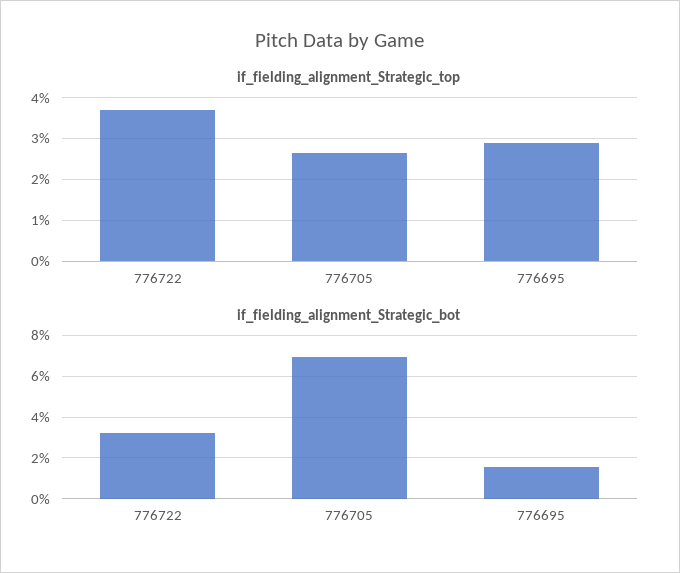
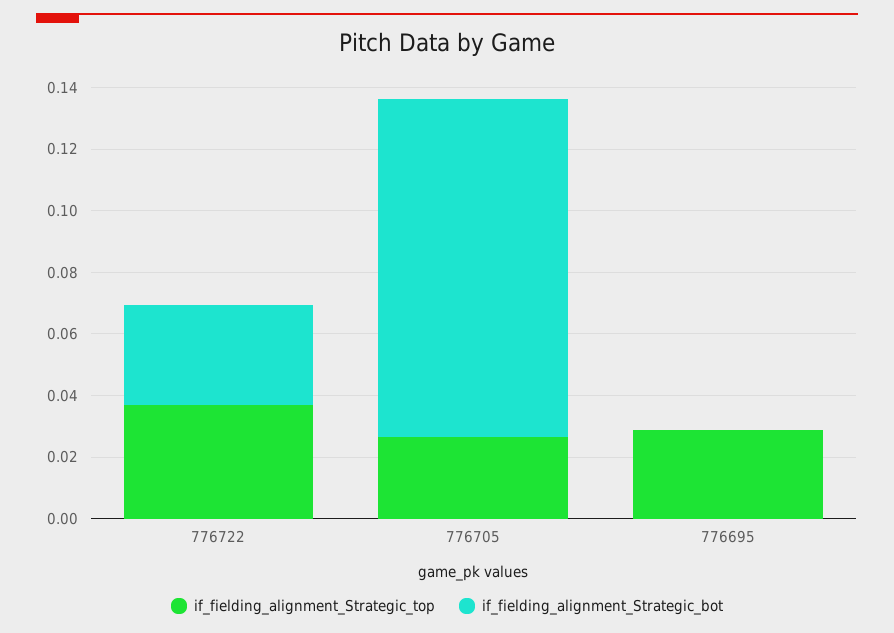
  {
    "if_fielding_alignment_Strategic_top": {
      "776722": 0.038,
      "776705": 0.026,
      "776695": 0.028
    },
    "if_fielding_alignment_Strategic_bot": {
      "776722": 0.03,
-     "776705": 0.07,
+     "776705": 0.11,
-     "776695": 0.015
+     "776695": 0
    }
  }

